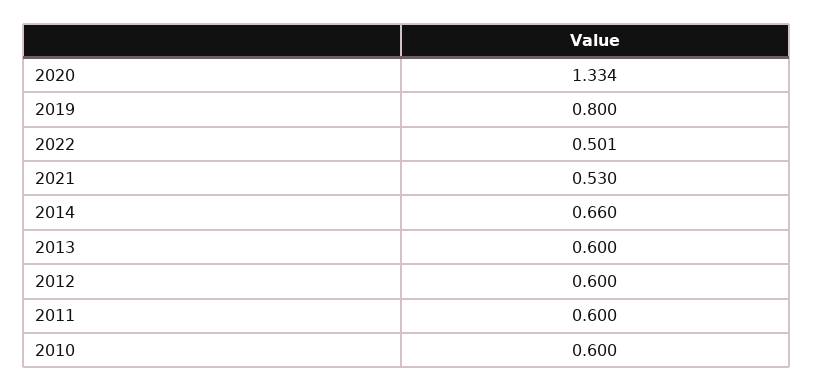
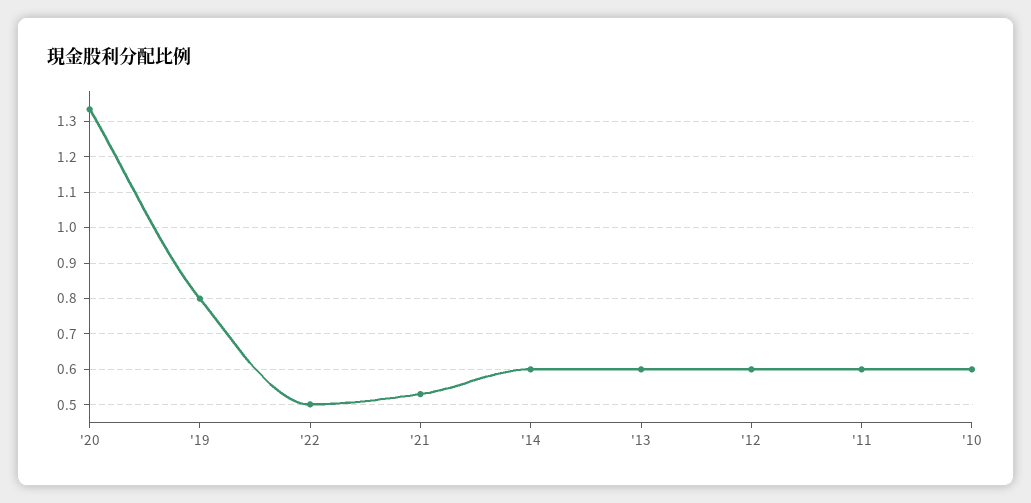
  {
    "2020": 1.334,
    "2019": 0.8,
    "2022": 0.501,
    "2021": 0.53,
-   "2014": 0.66,
+   "2014": 0.6,
    "2013": 0.6,
    "2012": 0.6,
    "2011": 0.6,
    "2010": 0.6
  }

